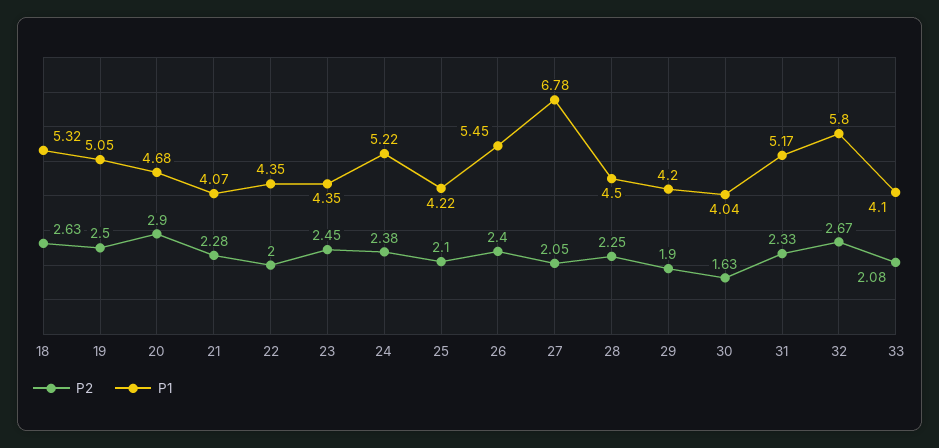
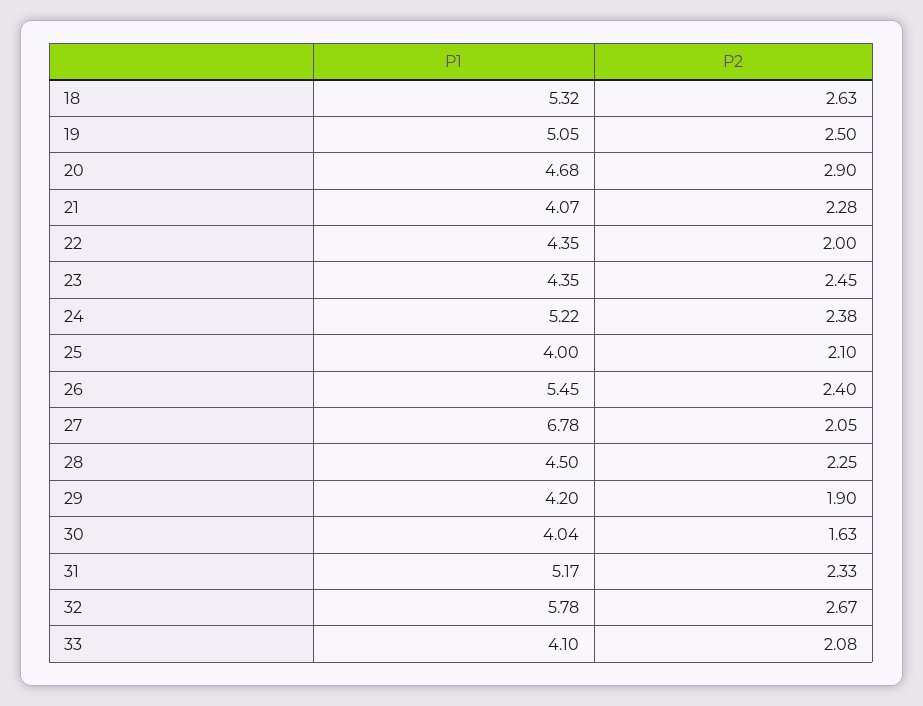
  {
    "P2": {
      "18": 2.63,
      "19": 2.5,
      "20": 2.9,
      "21": 2.28,
      "22": 2,
      "23": 2.45,
      "24": 2.38,
      "25": 2.1,
      "26": 2.4,
      "27": 2.05,
      "28": 2.25,
      "29": 1.9,
      "30": 1.63,
      "31": 2.33,
      "32": 2.67,
      "33": 2.08
    },
    "P1": {
      "18": 5.32,
      "19": 5.05,
      "20": 4.68,
      "21": 4.07,
      "22": 4.35,
      "23": 4.35,
      "24": 5.22,
-     "25": 4.22,
+     "25": 4,
      "26": 5.45,
      "27": 6.78,
      "28": 4.5,
      "29": 4.2,
      "30": 4.04,
      "31": 5.17,
-     "32": 5.8,
+     "32": 5.78,
      "33": 4.1
    }
  }

